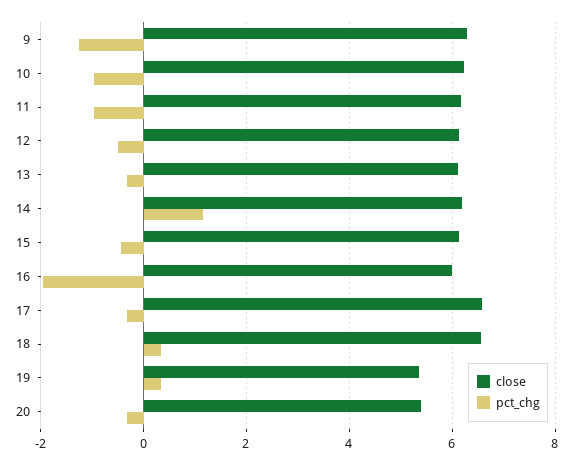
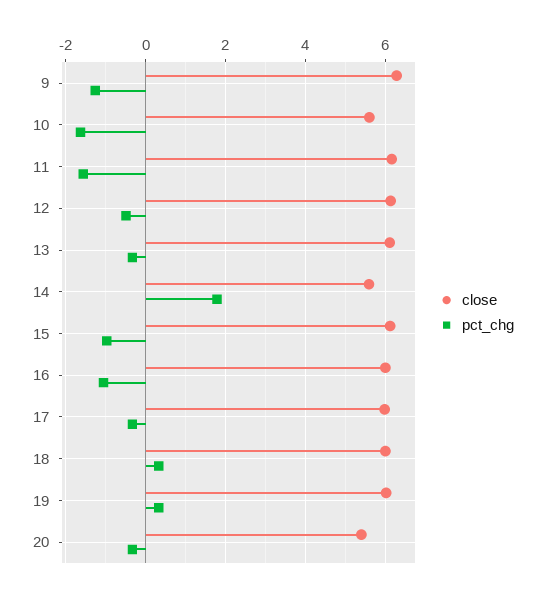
  {
    "close": {
      "9": 6.2,
-     "10": 6.2,
+     "10": 5.6,
      "11": 6.2,
      "12": 6.2,
      "13": 6.2,
-     "14": 6.2,
+     "14": 5.6,
      "15": 6.2,
      "16": 6,
-     "17": 6.6,
+     "17": 6,
-     "18": 6.6,
+     "18": 6,
-     "19": 5.4,
+     "19": 6,
      "20": 5.4
    },
    "pct_chg": {
      "9": -1.2,
-     "10": -1,
+     "10": -1.6,
-     "11": -1,
+     "11": -1.6,
      "12": -0.4,
      "13": -0.4,
-     "14": 1.2,
+     "14": 1.8,
-     "15": -0.4,
+     "15": -1,
-     "16": -2,
+     "16": -1,
      "17": -0.4,
      "18": 0.4,
      "19": 0.4,
      "20": -0.4
    }
  }

